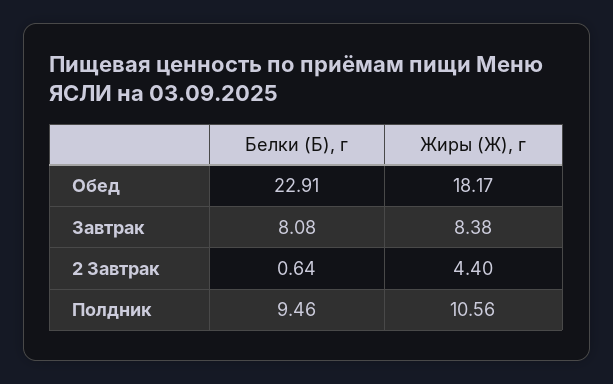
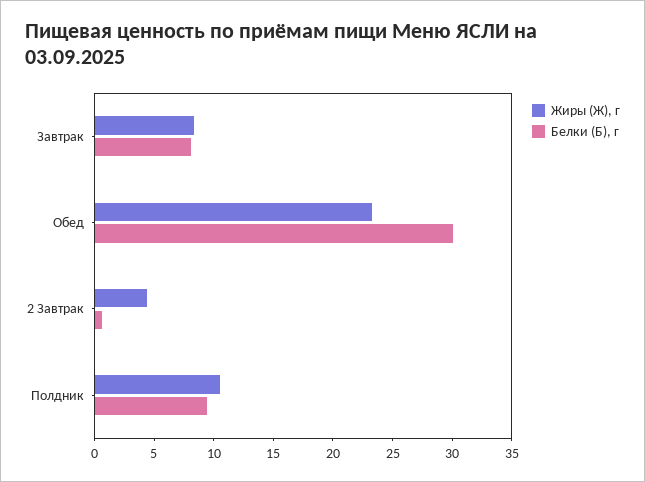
  {
    "Белки (Б), г": {
-     "Обед": 22.91,
+     "Обед": 30,
      "Завтрак": 8.08,
      "2 Завтрак": 0.64,
      "Полдник": 9.46
    },
    "Жиры (Ж), г": {
-     "Обед": 18.17,
+     "Обед": 23,
      "Завтрак": 8.38,
      "2 Завтрак": 4.4,
      "Полдник": 10.56
    }
  }

